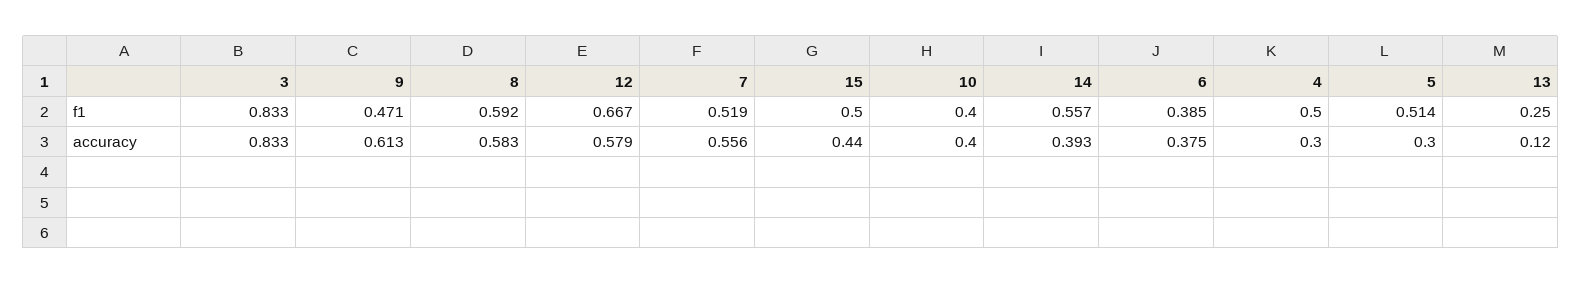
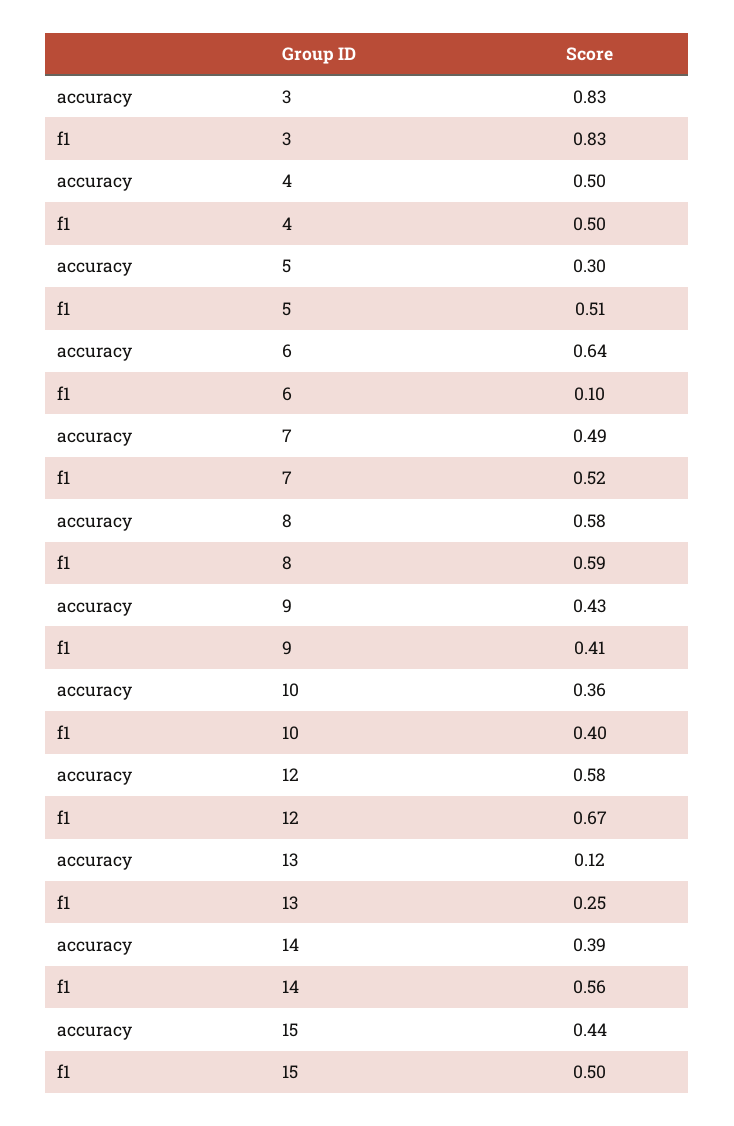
  {
    "3": {
      "f1": 0.833,
      "accuracy": 0.833
    },
    "9": {
-     "f1": 0.471,
+     "f1": 0.41,
-     "accuracy": 0.613
+     "accuracy": 0.43
    },
    "8": {
      "f1": 0.592,
      "accuracy": 0.583
    },
    "12": {
      "f1": 0.667,
      "accuracy": 0.579
    },
    "7": {
      "f1": 0.519,
-     "accuracy": 0.556
+     "accuracy": 0.49
    },
    "15": {
      "f1": 0.5,
      "accuracy": 0.44
    },
    "10": {
      "f1": 0.4,
-     "accuracy": 0.4
+     "accuracy": 0.36
    },
    "14": {
      "f1": 0.557,
      "accuracy": 0.393
    },
    "6": {
-     "f1": 0.385,
+     "f1": 0.1,
-     "accuracy": 0.375
+     "accuracy": 0.64
    },
    "4": {
      "f1": 0.5,
-     "accuracy": 0.3
+     "accuracy": 0.5
    },
    "5": {
      "f1": 0.514,
      "accuracy": 0.3
    },
    "13": {
      "f1": 0.25,
      "accuracy": 0.12
    }
  }

